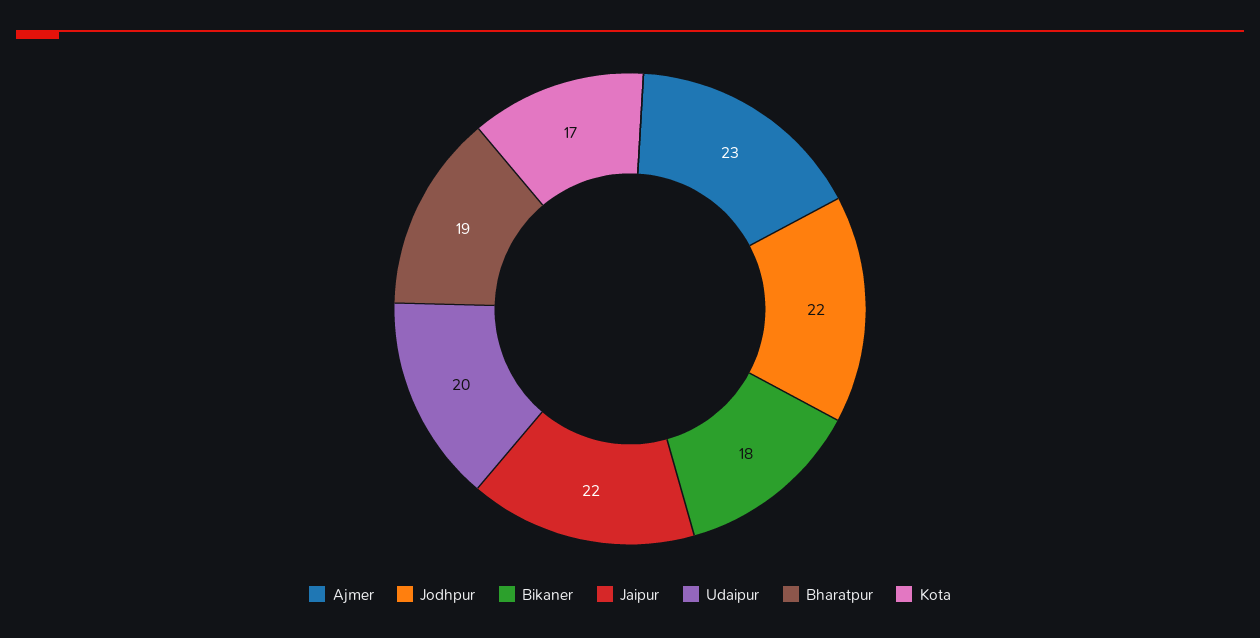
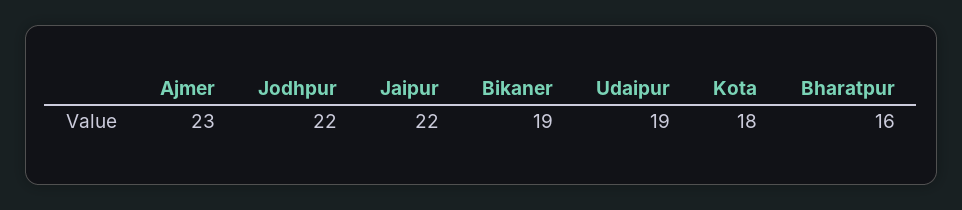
  {
    "Ajmer": 23,
    "Jodhpur": 22,
-   "Bikaner": 18,
+   "Bikaner": 19,
    "Jaipur": 22,
-   "Udaipur": 20,
+   "Udaipur": 19,
-   "Bharatpur": 19,
+   "Bharatpur": 16,
-   "Kota": 17
+   "Kota": 18
  }

